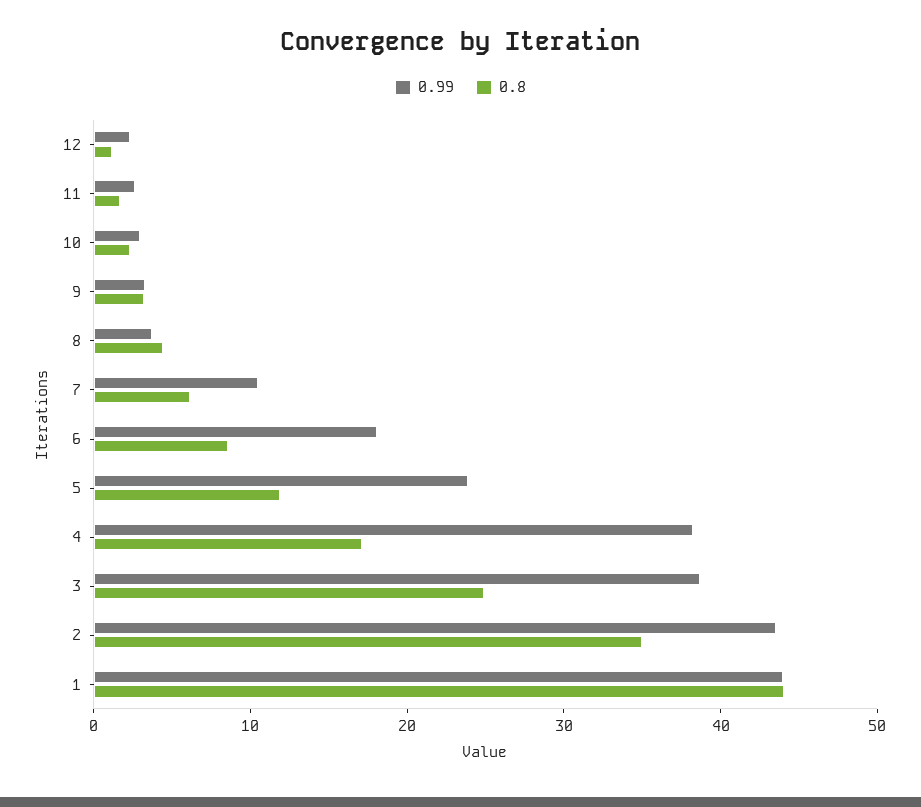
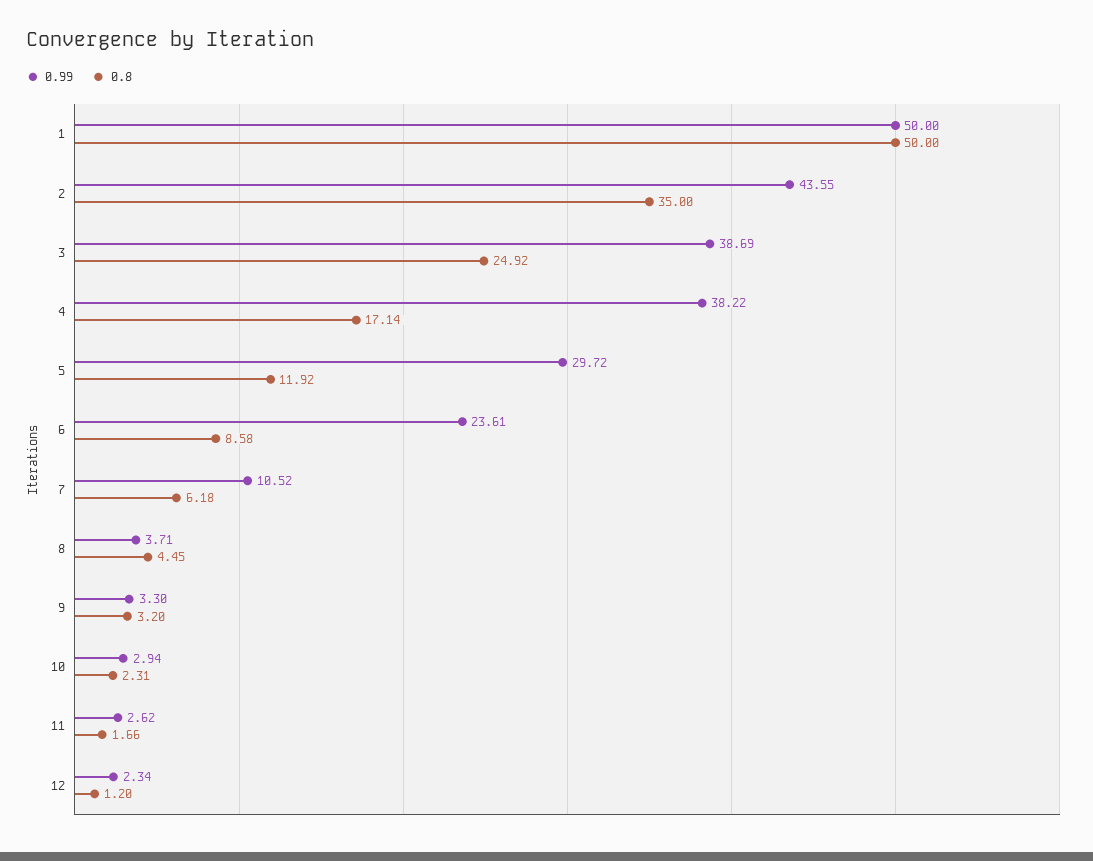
  {
    "0.99": {
      "12": 2.34,
      "11": 2.62,
      "10": 2.94,
      "9": 3.3,
      "8": 3.71,
      "7": 10.52,
-     "6": 18,
+     "6": 23.61,
-     "5": 24,
+     "5": 29.72,
      "4": 38.22,
      "3": 38.69,
      "2": 43.55,
-     "1": 44
+     "1": 50
    },
    "0.8": {
      "12": 1.2,
      "11": 1.66,
      "10": 2.31,
      "9": 3.2,
      "8": 4.45,
      "7": 6.18,
      "6": 8.58,
      "5": 11.92,
      "4": 17.14,
      "3": 24.92,
      "2": 35,
-     "1": 44
+     "1": 50
    }
  }

